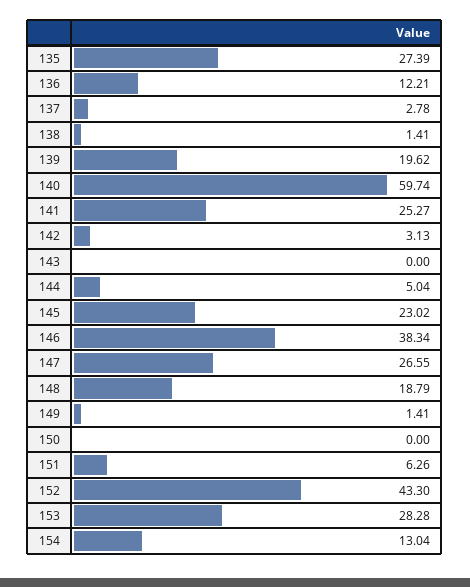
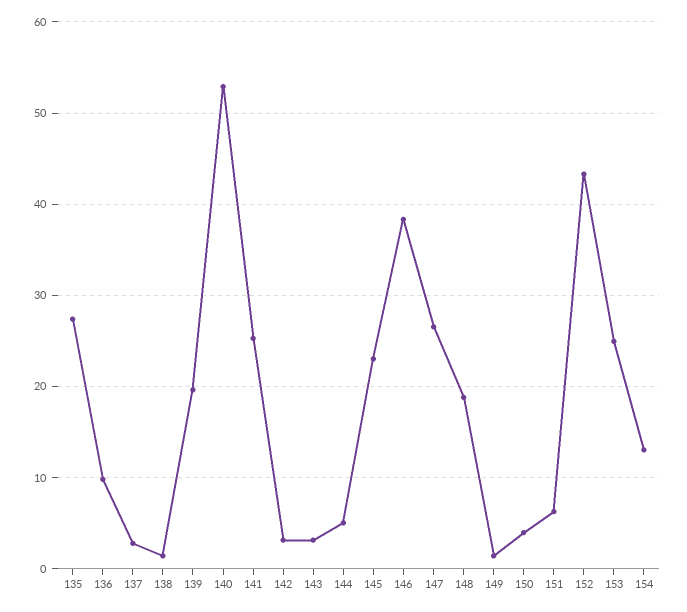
  {
    "135": 27.39,
-   "136": 12.21,
+   "136": 10,
    "137": 2.78,
    "138": 1.41,
    "139": 19.62,
-   "140": 59.74,
+   "140": 53,
    "141": 25.27,
    "142": 3.13,
-   "143": 0,
+   "143": 3,
    "144": 5.04,
    "145": 23.02,
    "146": 38.34,
    "147": 26.55,
    "148": 18.79,
    "149": 1.41,
-   "150": 0,
+   "150": 4,
    "151": 6.26,
    "152": 43.3,
-   "153": 28.28,
+   "153": 25,
    "154": 13.04
  }

